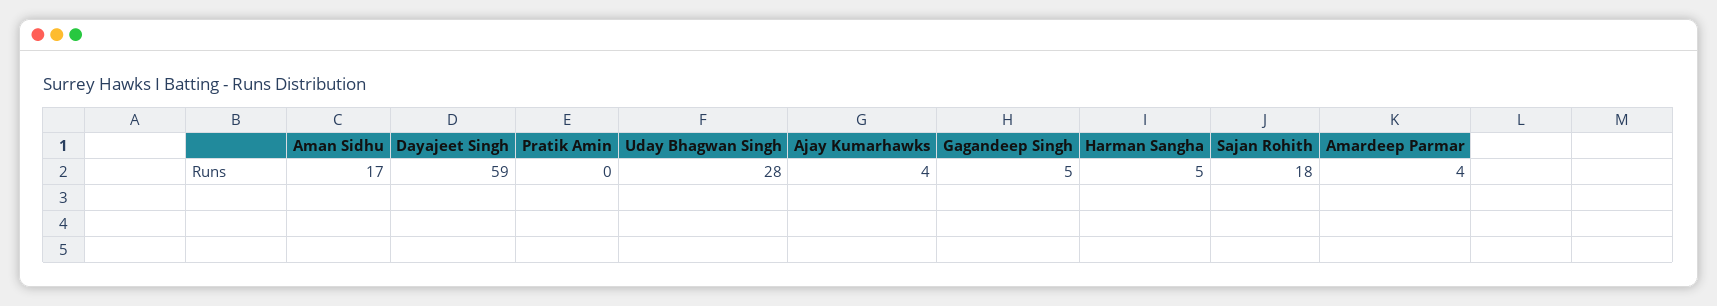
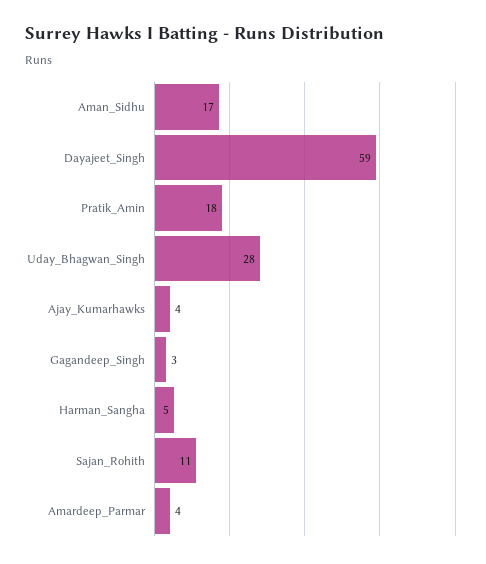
  {
    "Aman Sidhu": 17,
    "Dayajeet Singh": 59,
-   "Pratik Amin": 0,
+   "Pratik Amin": 18,
    "Uday Bhagwan Singh": 28,
    "Ajay Kumarhawks": 4,
-   "Gagandeep Singh": 5,
+   "Gagandeep Singh": 3,
    "Harman Sangha": 5,
-   "Sajan Rohith": 18,
+   "Sajan Rohith": 11,
    "Amardeep Parmar": 4
  }

